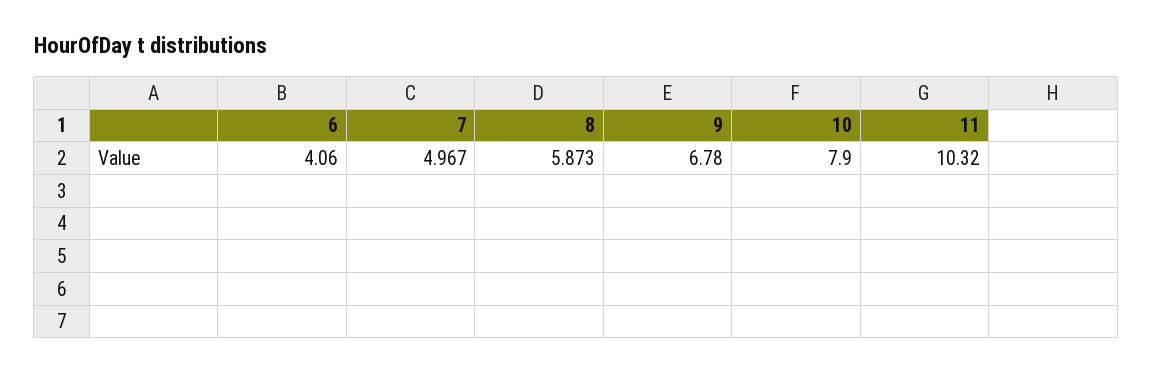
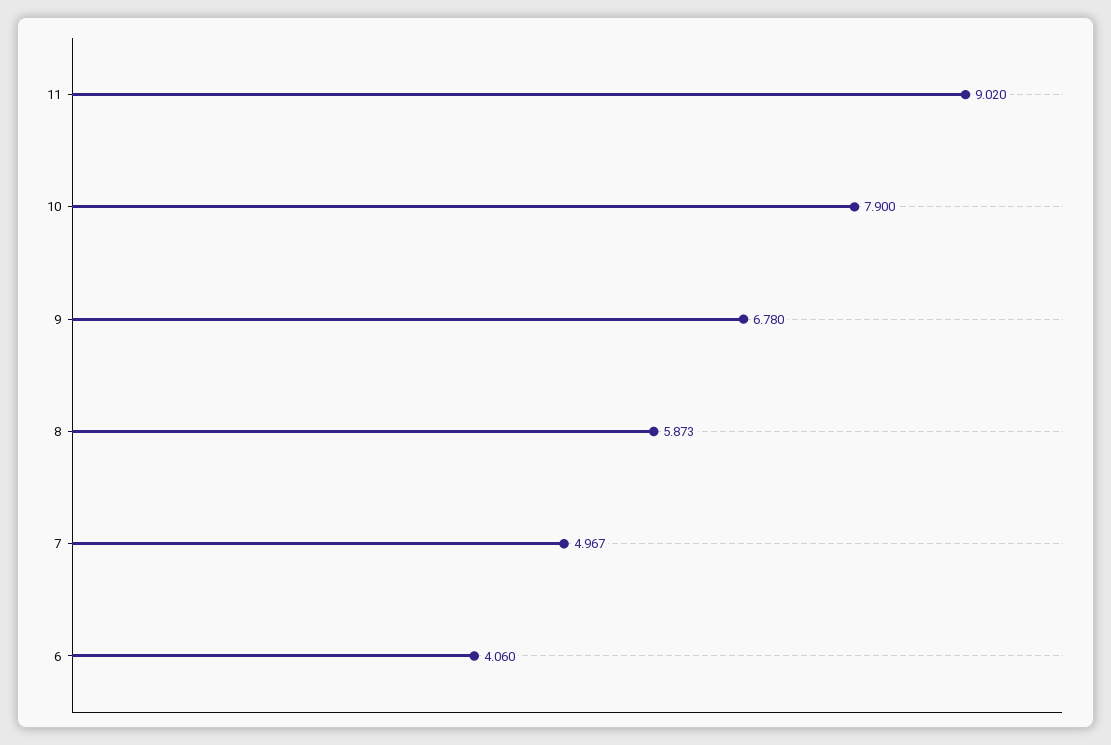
  {
    "6": 4.06,
    "7": 4.967,
    "8": 5.873,
    "9": 6.78,
    "10": 7.9,
-   "11": 10.32
+   "11": 9.02
  }

